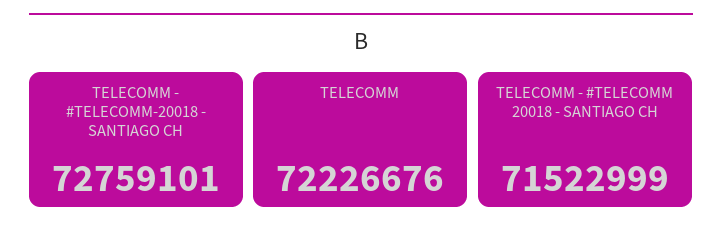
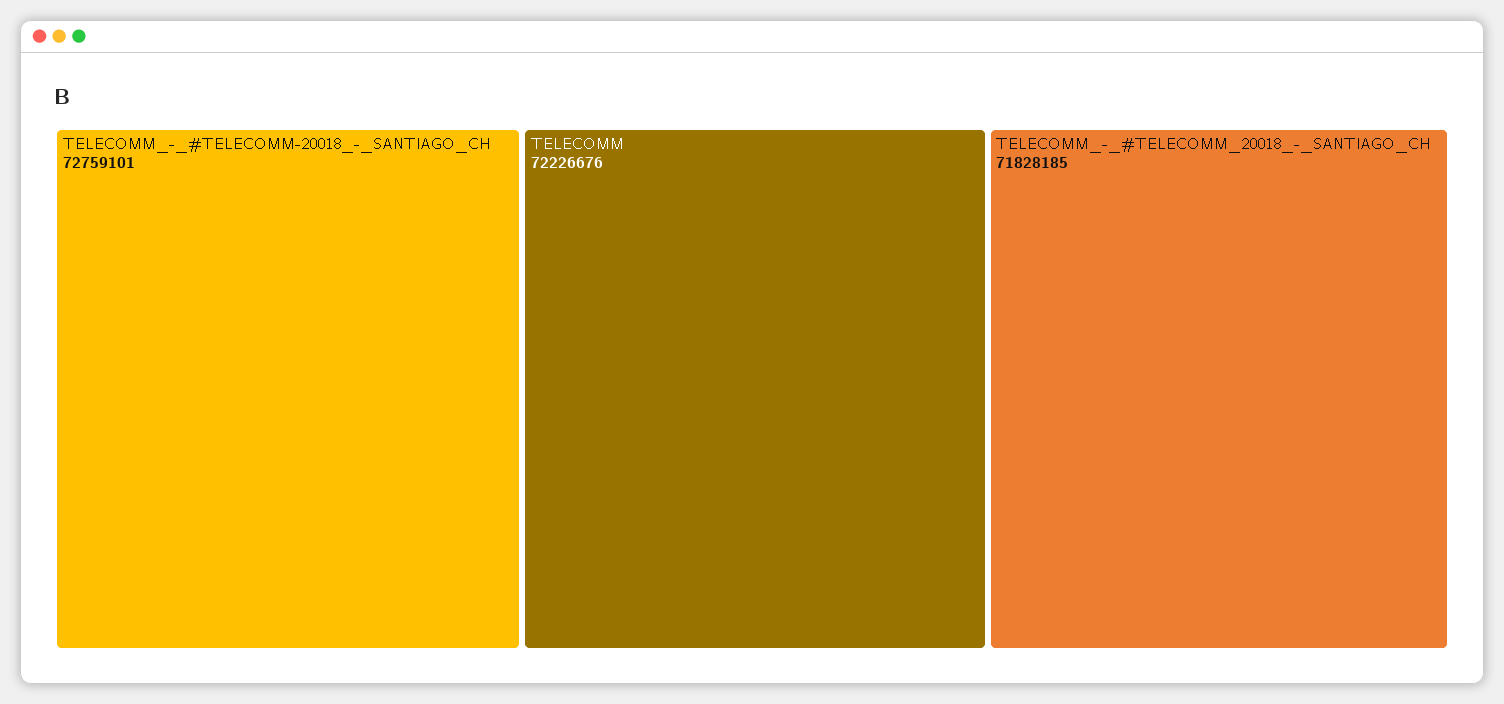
  {
    "TELECOMM - #TELECOMM-20018 - SANTIAGO CH": 72759101,
    "TELECOMM": 72226676,
-   "TELECOMM - #TELECOMM 20018 - SANTIAGO CH": 71522999
+   "TELECOMM - #TELECOMM 20018 - SANTIAGO CH": 71828185
  }

